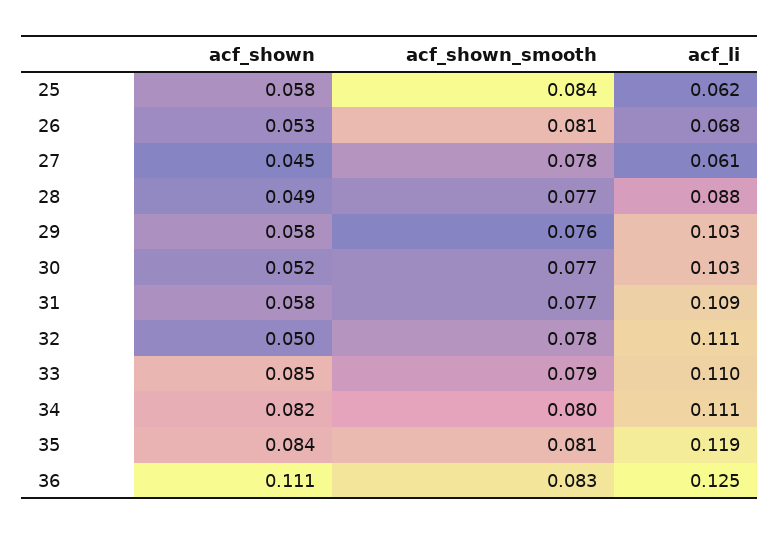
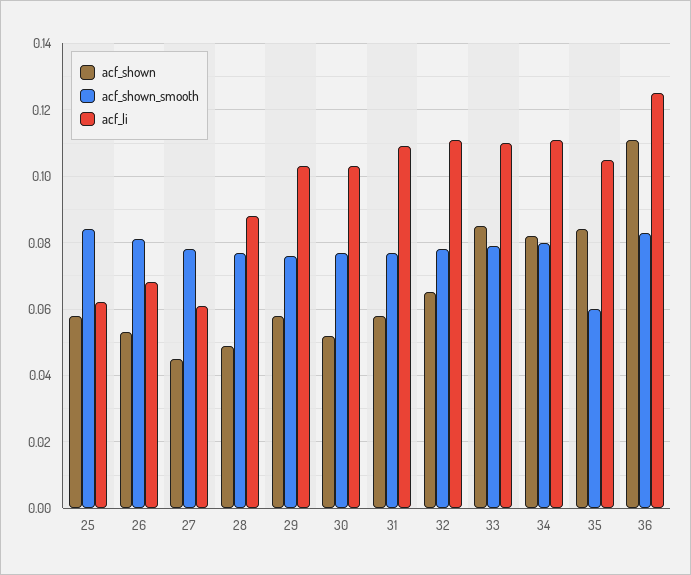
  {
    "acf_shown": {
      "25": 0.058,
      "26": 0.053,
      "27": 0.045,
      "28": 0.049,
      "29": 0.058,
      "30": 0.052,
      "31": 0.058,
-     "32": 0.05,
+     "32": 0.065,
      "33": 0.085,
      "34": 0.082,
      "35": 0.084,
      "36": 0.111
    },
    "acf_shown_smooth": {
      "25": 0.084,
      "26": 0.081,
      "27": 0.078,
      "28": 0.077,
      "29": 0.076,
      "30": 0.077,
      "31": 0.077,
      "32": 0.078,
      "33": 0.079,
      "34": 0.08,
-     "35": 0.081,
+     "35": 0.06,
      "36": 0.083
    },
    "acf_li": {
      "25": 0.062,
      "26": 0.068,
      "27": 0.061,
      "28": 0.088,
      "29": 0.103,
      "30": 0.103,
      "31": 0.109,
      "32": 0.111,
      "33": 0.11,
      "34": 0.111,
-     "35": 0.119,
+     "35": 0.105,
      "36": 0.125
    }
  }

